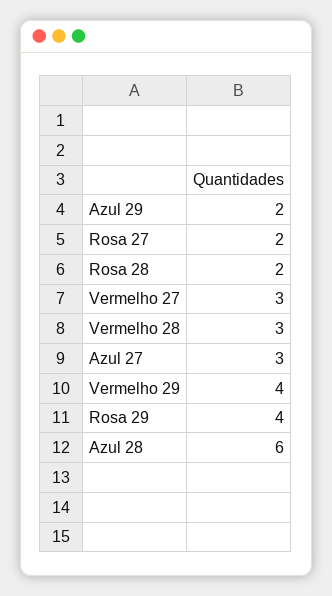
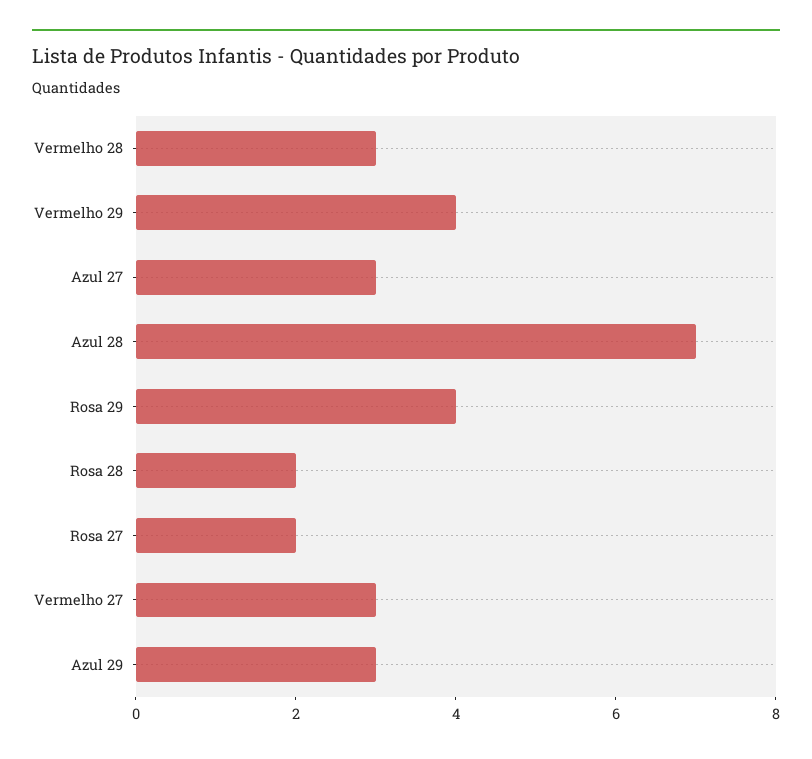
  {
-   "Azul 29": 2,
+   "Azul 29": 3,
    "Rosa 27": 2,
    "Rosa 28": 2,
    "Vermelho 27": 3,
    "Vermelho 28": 3,
    "Azul 27": 3,
    "Vermelho 29": 4,
    "Rosa 29": 4,
-   "Azul 28": 6
+   "Azul 28": 7
  }

